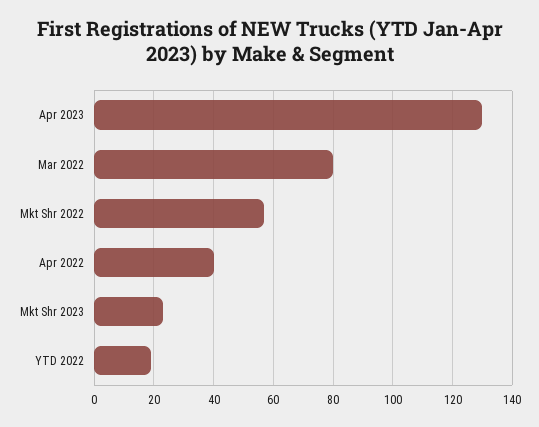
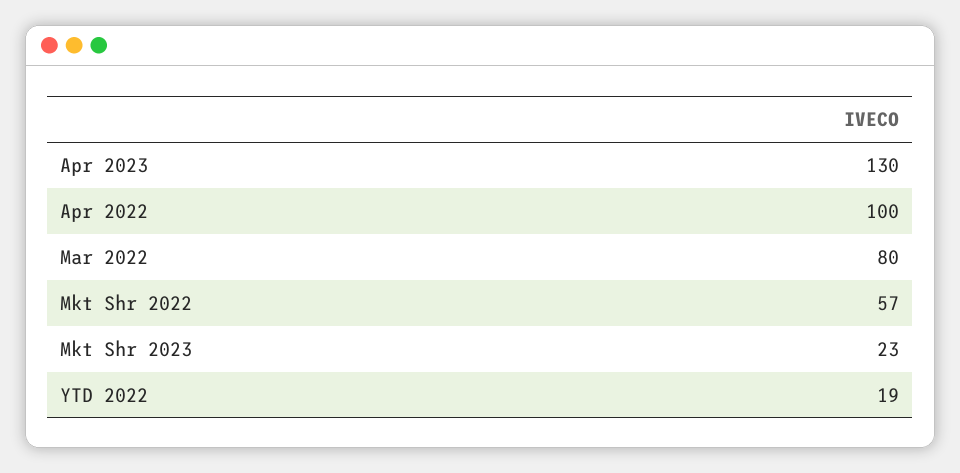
  {
    "Apr 2023": 130,
    "Mar 2022": 80,
    "Mkt Shr 2022": 57,
-   "Apr 2022": 40,
+   "Apr 2022": 100,
    "Mkt Shr 2023": 23,
    "YTD 2022": 19
  }

